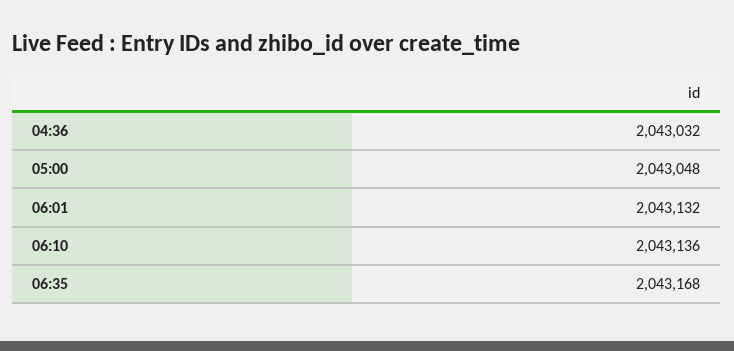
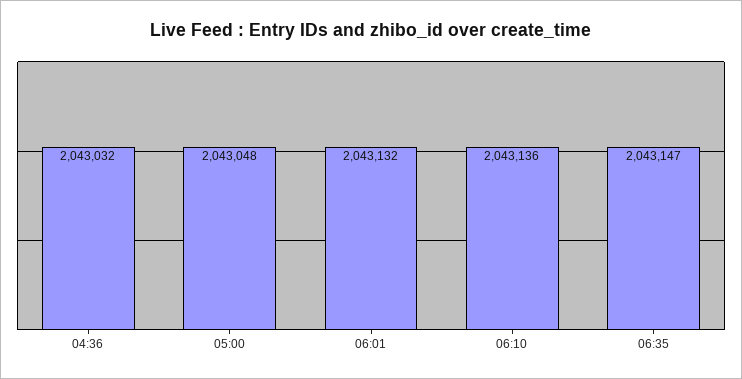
  {
    "04:36": 2043032,
    "05:00": 2043048,
    "06:01": 2043132,
    "06:10": 2043136,
-   "06:35": 2043168
+   "06:35": 2043147
  }

